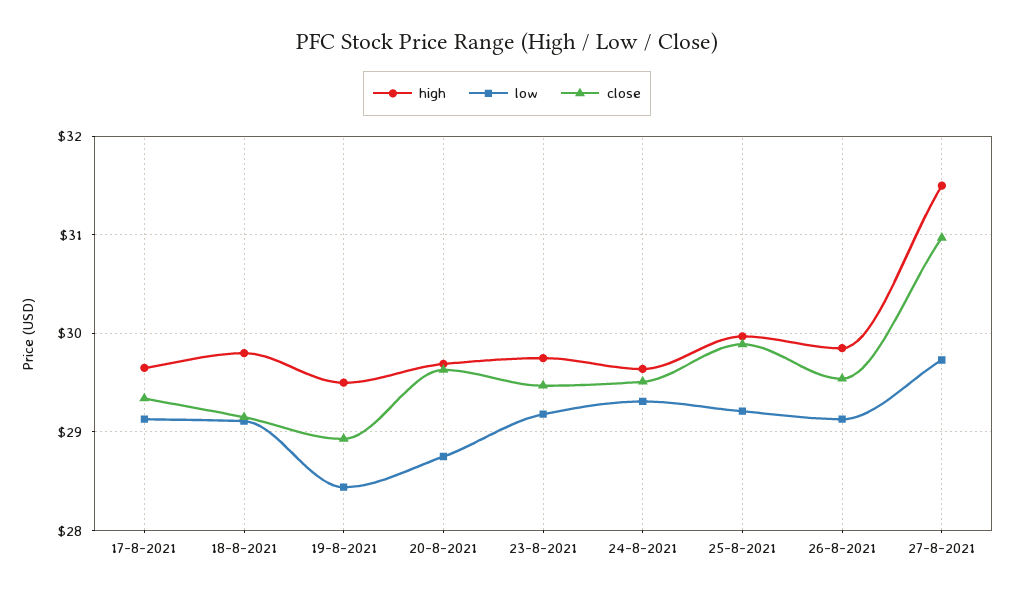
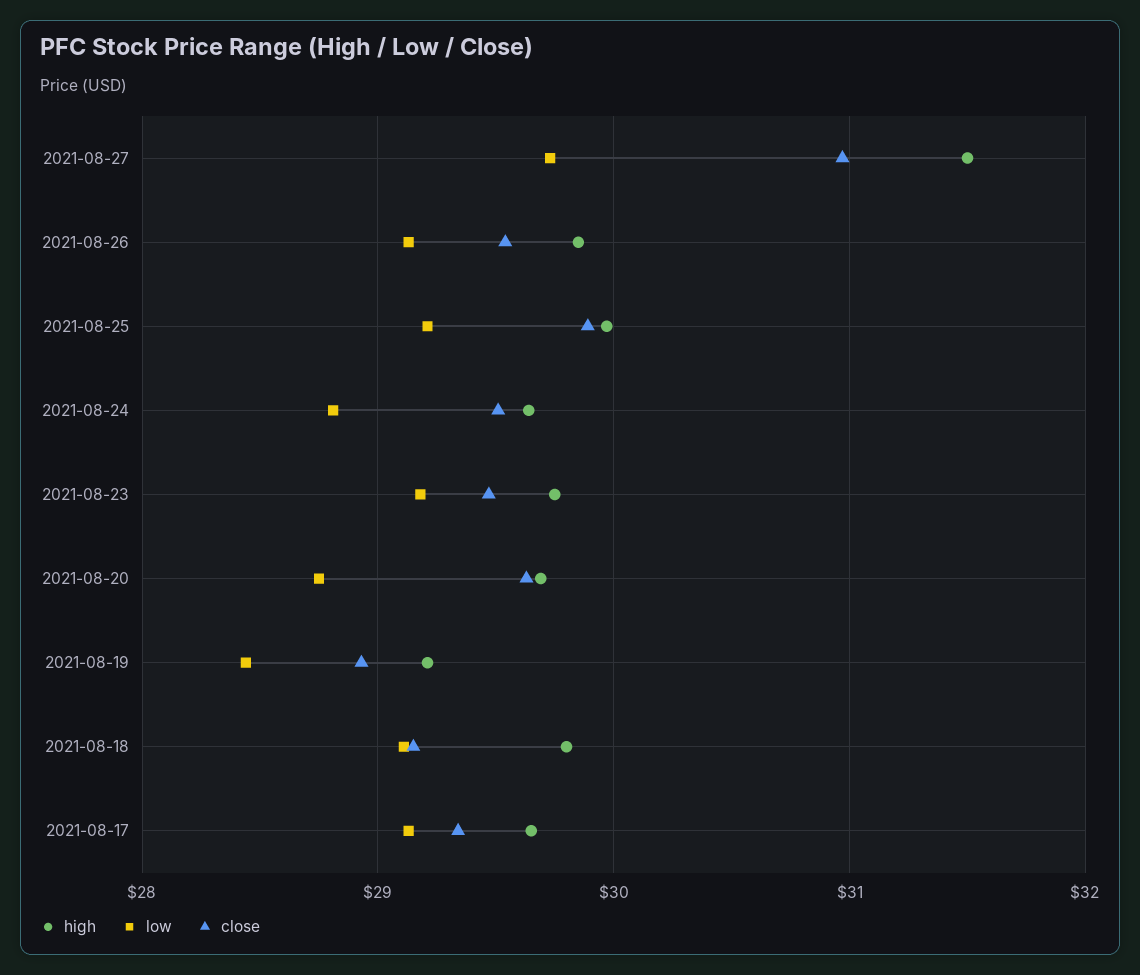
  {
    "high": {
      "17-8-2021": 29.7,
      "18-8-2021": 29.8,
-     "19-8-2021": 29.5,
+     "19-8-2021": 29.2,
      "20-8-2021": 29.7,
      "23-8-2021": 29.8,
      "24-8-2021": 29.6,
      "25-8-2021": 30,
      "26-8-2021": 29.9,
      "27-8-2021": 31.5
    },
    "low": {
      "17-8-2021": 29.1,
      "18-8-2021": 29.1,
      "19-8-2021": 28.4,
      "20-8-2021": 28.8,
      "23-8-2021": 29.2,
-     "24-8-2021": 29.3,
+     "24-8-2021": 28.8,
      "25-8-2021": 29.2,
      "26-8-2021": 29.1,
      "27-8-2021": 29.7
    },
    "close": {
      "17-8-2021": 29.3,
      "18-8-2021": 29.2,
      "19-8-2021": 28.9,
      "20-8-2021": 29.6,
      "23-8-2021": 29.5,
      "24-8-2021": 29.5,
      "25-8-2021": 29.9,
      "26-8-2021": 29.5,
      "27-8-2021": 31
    }
  }

